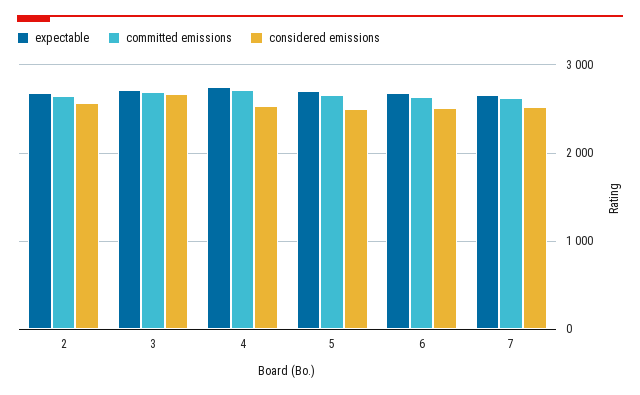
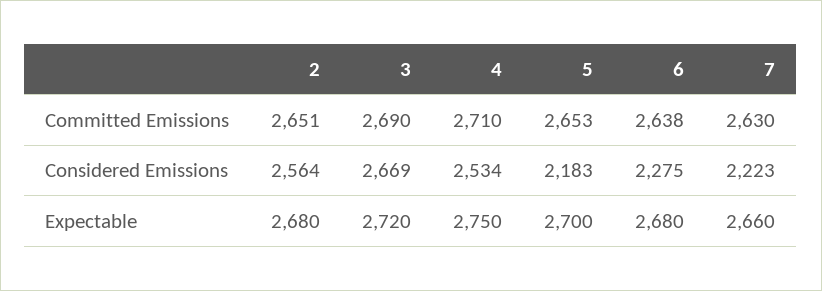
  {
    "expectable": {
      "2": 2680,
      "3": 2720,
      "4": 2750,
      "5": 2700,
      "6": 2680,
      "7": 2660
    },
    "committed emissions": {
      "2": 2651,
      "3": 2690,
      "4": 2710,
      "5": 2653,
      "6": 2638,
      "7": 2630
    },
    "considered emissions": {
      "2": 2564,
      "3": 2669,
      "4": 2534,
-     "5": 2500,
+     "5": 2183,
-     "6": 2500,
+     "6": 2275,
-     "7": 2500
+     "7": 2223
    }
  }

